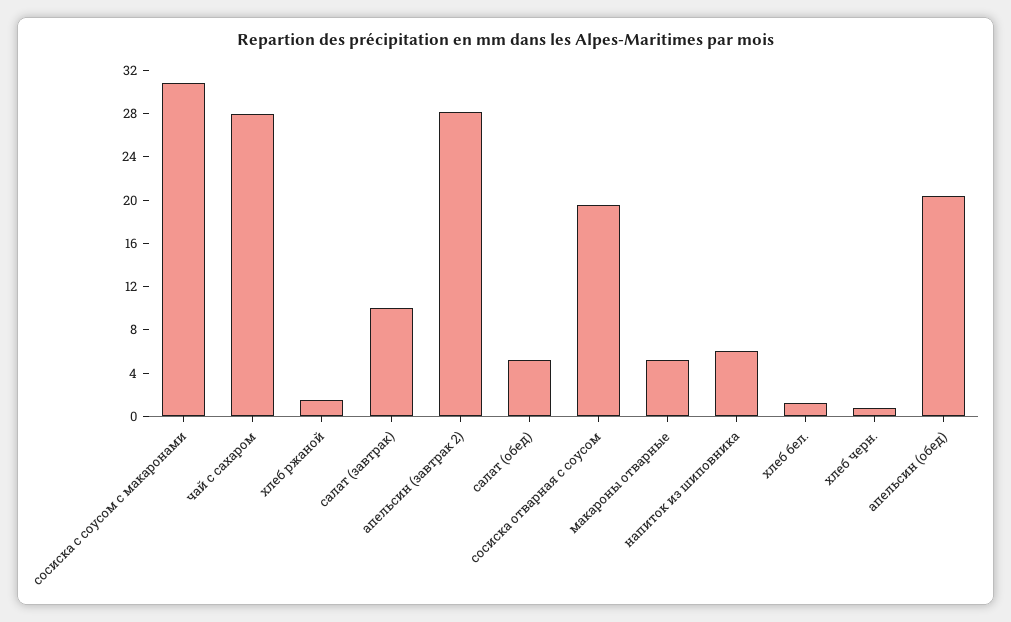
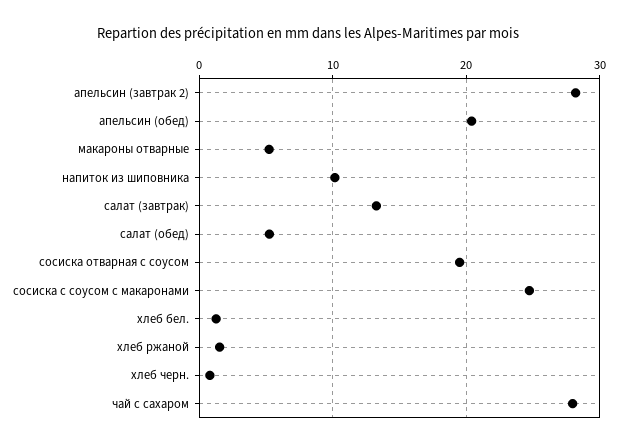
  {
-   "сосиска с соусом с макаронами": 31,
+   "сосиска с соусом с макаронами": 25,
    "чай с сахаром": 28,
    "хлеб ржаной": 2,
-   "салат (завтрак)": 10,
+   "салат (завтрак)": 13,
    "апельсин (завтрак 2)": 28,
    "салат (обед)": 5,
    "сосиска отварная с соусом": 20,
    "макароны отварные": 5,
-   "напиток из шиповника": 6,
+   "напиток из шиповника": 10,
    "хлеб бел.": 1,
    "хлеб черн.": 1,
    "апельсин (обед)": 20
  }

